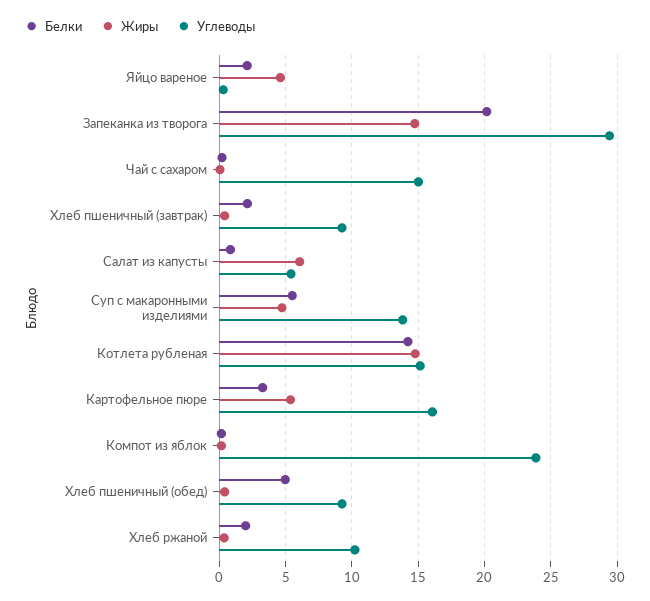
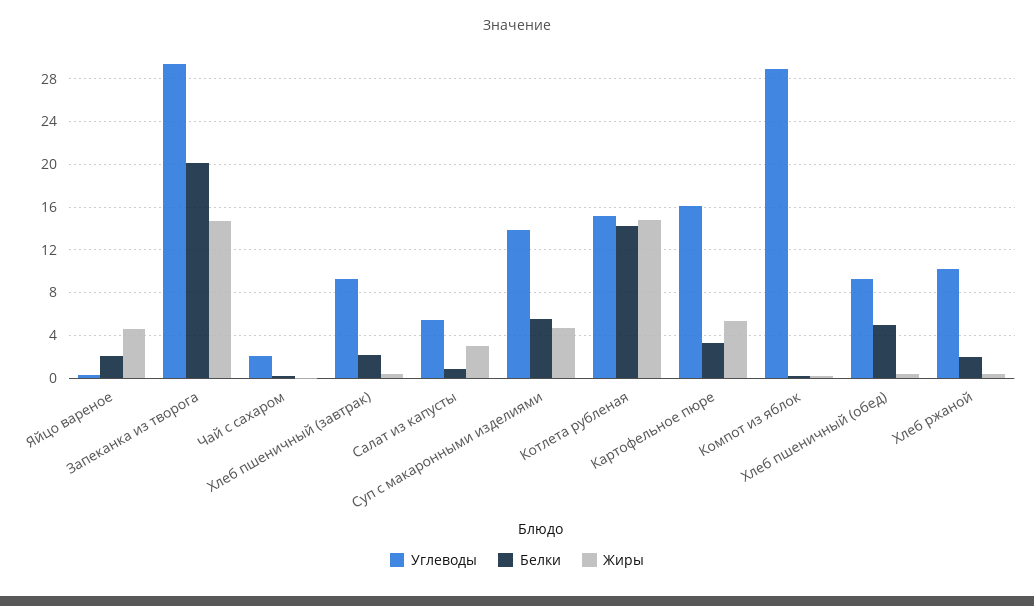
  {
    "Белки": {
      "Яйцо вареное": 2,
      "Запеканка из творога": 20,
      "Чай с сахаром": 0,
      "Хлеб пшеничный (завтрак)": 2,
      "Салат из капусты": 1,
      "Суп с макаронными изделиями": 5.5,
      "Котлета рубленая": 14,
      "Картофельное пюре": 3.5,
      "Компот из яблок": 0,
      "Хлеб пшеничный (обед)": 5,
      "Хлеб ржаной": 2
    },
    "Жиры": {
      "Яйцо вареное": 4.5,
      "Запеканка из творога": 14.5,
      "Чай с сахаром": 0,
      "Хлеб пшеничный (завтрак)": 0.5,
-     "Салат из капусты": 6,
+     "Салат из капусты": 3,
      "Суп с макаронными изделиями": 4.5,
      "Котлета рубленая": 15,
      "Картофельное пюре": 5.5,
      "Компот из яблок": 0,
      "Хлеб пшеничный (обед)": 0.5,
      "Хлеб ржаной": 0.5
    },
    "Углеводы": {
      "Яйцо вареное": 0.5,
      "Запеканка из творога": 29.5,
-     "Чай с сахаром": 15,
+     "Чай с сахаром": 2,
      "Хлеб пшеничный (завтрак)": 9.5,
      "Салат из капусты": 5.5,
      "Суп с макаронными изделиями": 14,
      "Котлета рубленая": 15,
      "Картофельное пюре": 16,
-     "Компот из яблок": 24,
+     "Компот из яблок": 29,
      "Хлеб пшеничный (обед)": 9.5,
      "Хлеб ржаной": 10
    }
  }

